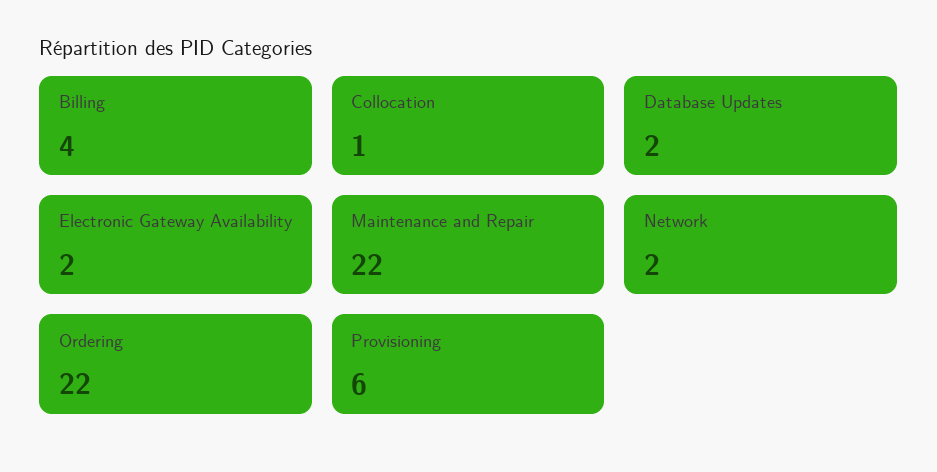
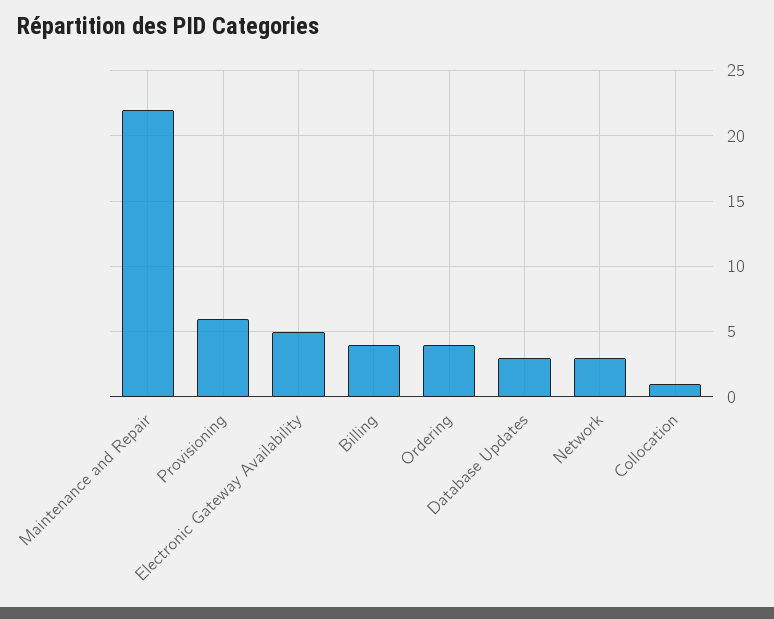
  {
    "Billing": 4,
    "Collocation": 1,
-   "Database Updates": 2,
+   "Database Updates": 3,
-   "Electronic Gateway Availability": 2,
+   "Electronic Gateway Availability": 5,
    "Maintenance and Repair": 22,
-   "Network": 2,
+   "Network": 3,
-   "Ordering": 22,
+   "Ordering": 4,
    "Provisioning": 6
  }

